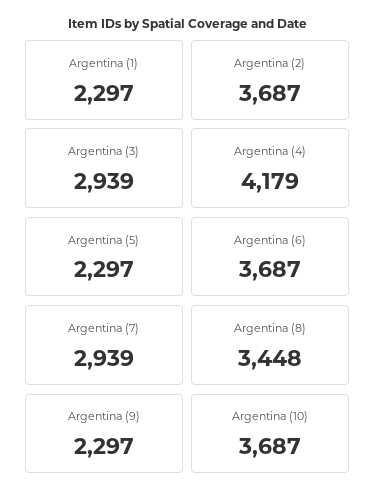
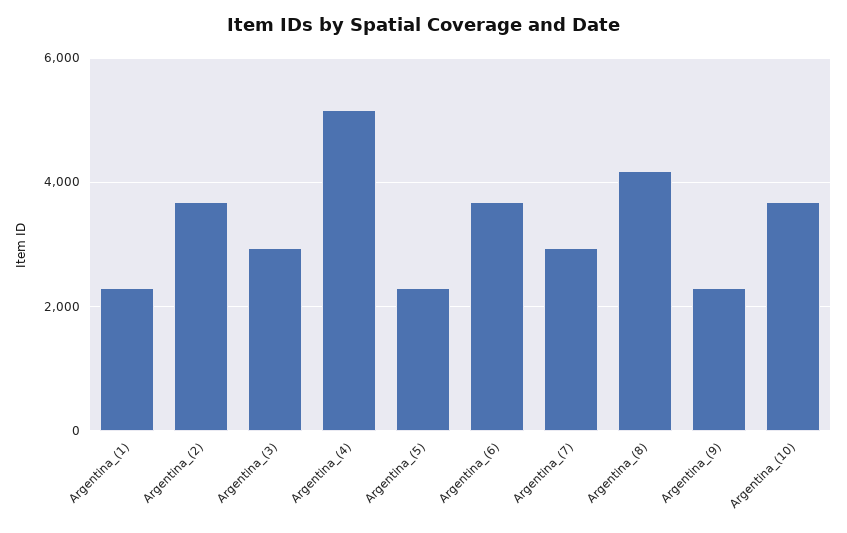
  {
    "Argentina (1)": 2297,
    "Argentina (2)": 3687,
    "Argentina (3)": 2939,
-   "Argentina (4)": 4179,
+   "Argentina (4)": 5200,
    "Argentina (5)": 2297,
    "Argentina (6)": 3687,
    "Argentina (7)": 2939,
-   "Argentina (8)": 3448,
+   "Argentina (8)": 4200,
    "Argentina (9)": 2297,
    "Argentina (10)": 3687
  }

